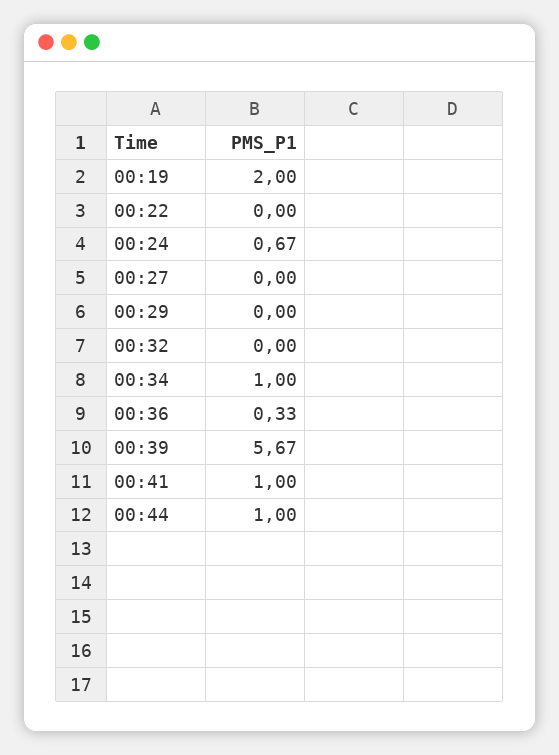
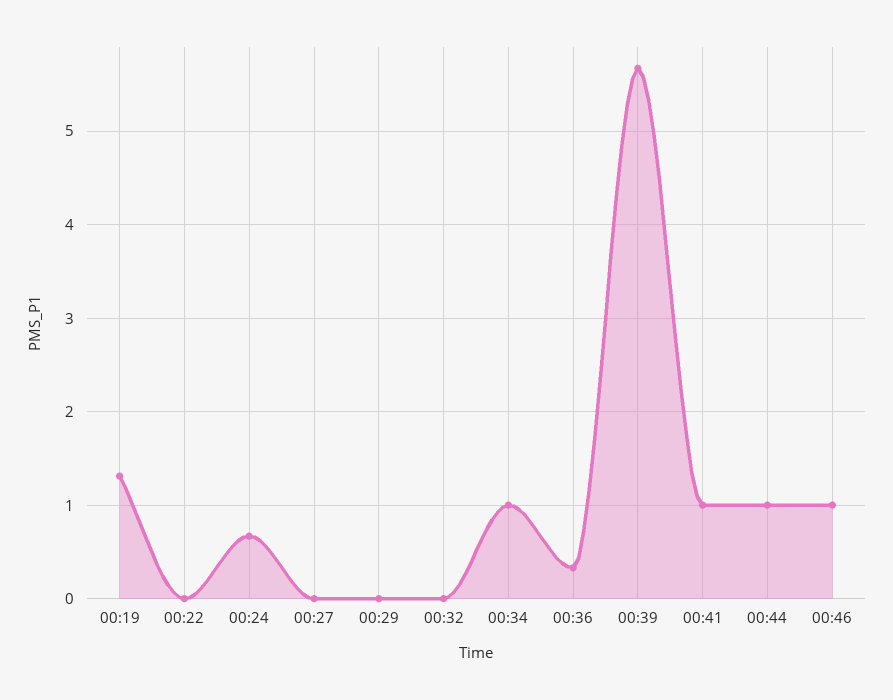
  {
-   "00:19": 2,
+   "00:19": 1.3,
    "00:22": 0,
    "00:24": 0.67,
    "00:27": 0,
    "00:29": 0,
    "00:32": 0,
    "00:34": 1,
    "00:36": 0.33,
    "00:39": 5.67,
    "00:41": 1,
-   "00:44": 1
+   "00:44": 1,
+   "00:46": 1
  }

